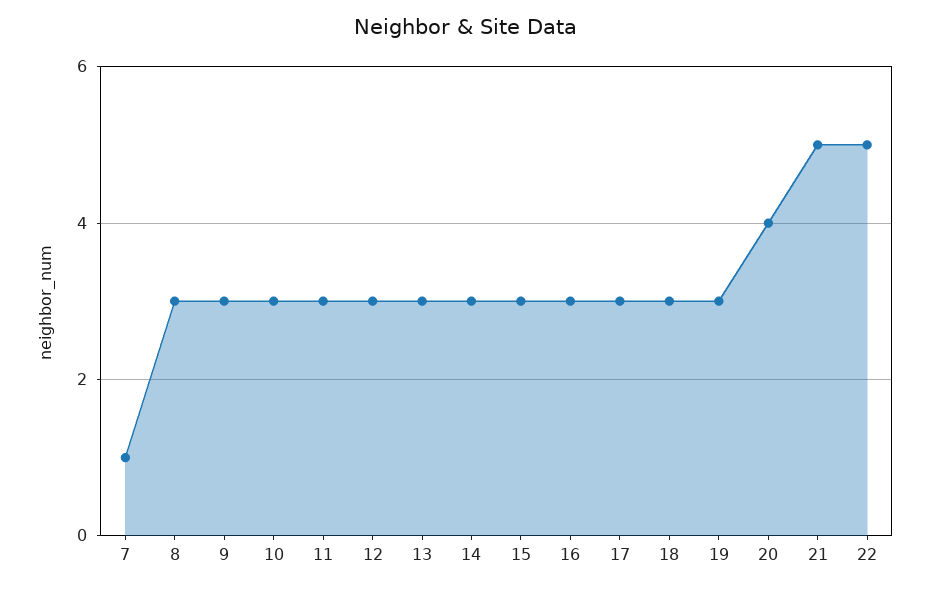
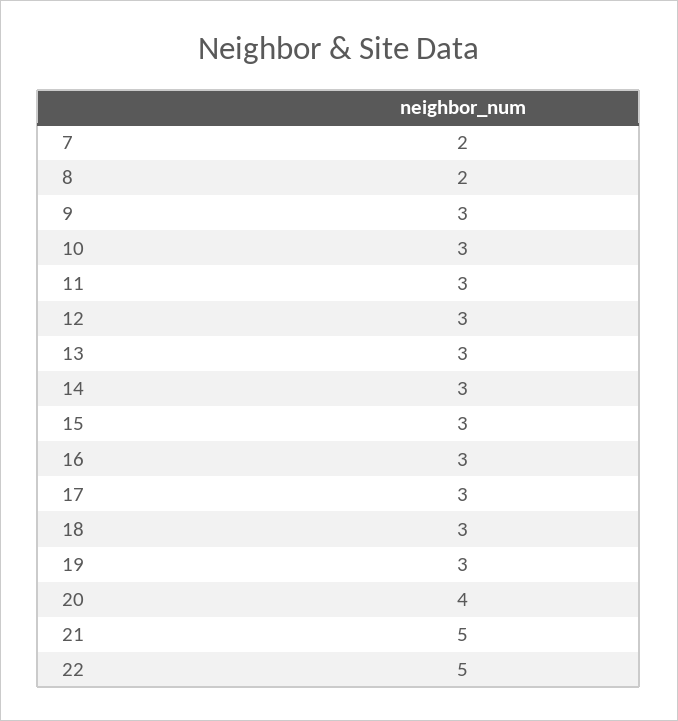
  {
-   "7": 1,
+   "7": 2,
-   "8": 3,
+   "8": 2,
    "9": 3,
    "10": 3,
    "11": 3,
    "12": 3,
    "13": 3,
    "14": 3,
    "15": 3,
    "16": 3,
    "17": 3,
    "18": 3,
    "19": 3,
    "20": 4,
    "21": 5,
    "22": 5
  }

